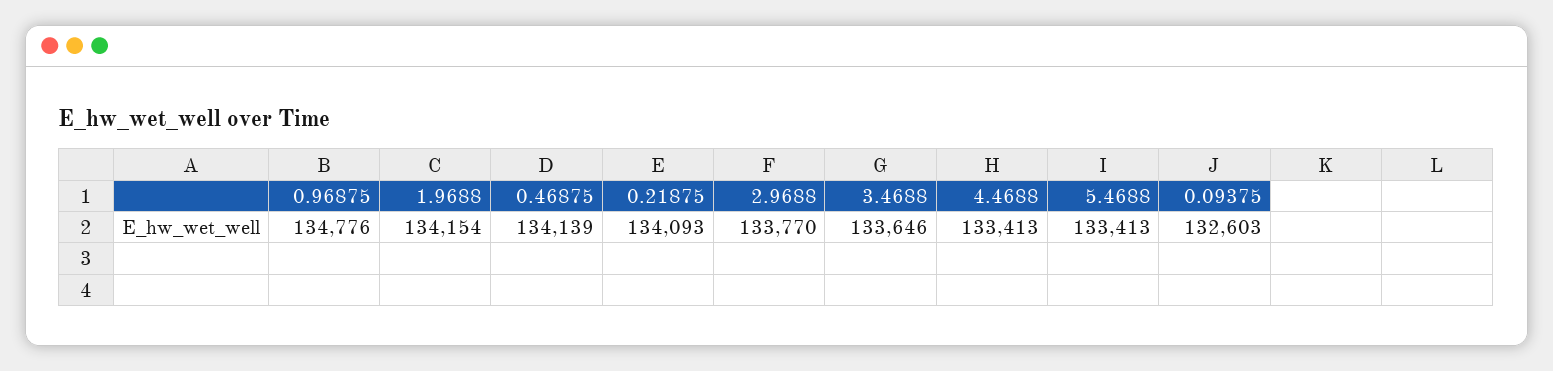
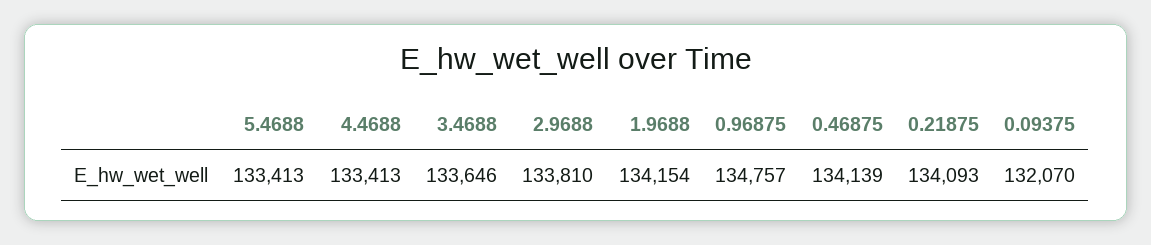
  {
-   "0.96875": 134776,
+   "0.96875": 134757,
    "1.9688": 134154,
    "0.46875": 134139,
    "0.21875": 134093,
-   "2.9688": 133770,
+   "2.9688": 133810,
    "3.4688": 133646,
    "4.4688": 133413,
    "5.4688": 133413,
-   "0.09375": 132603
+   "0.09375": 132070
  }

